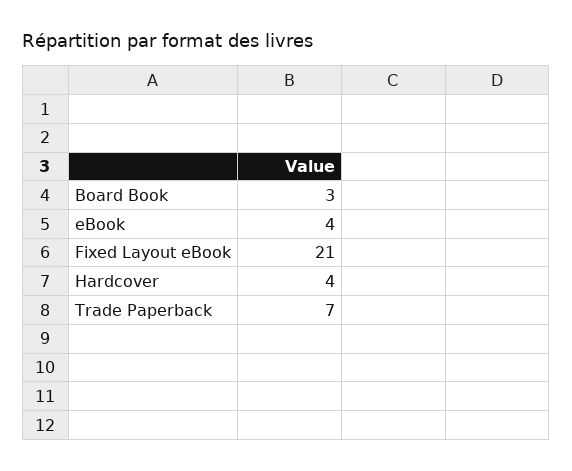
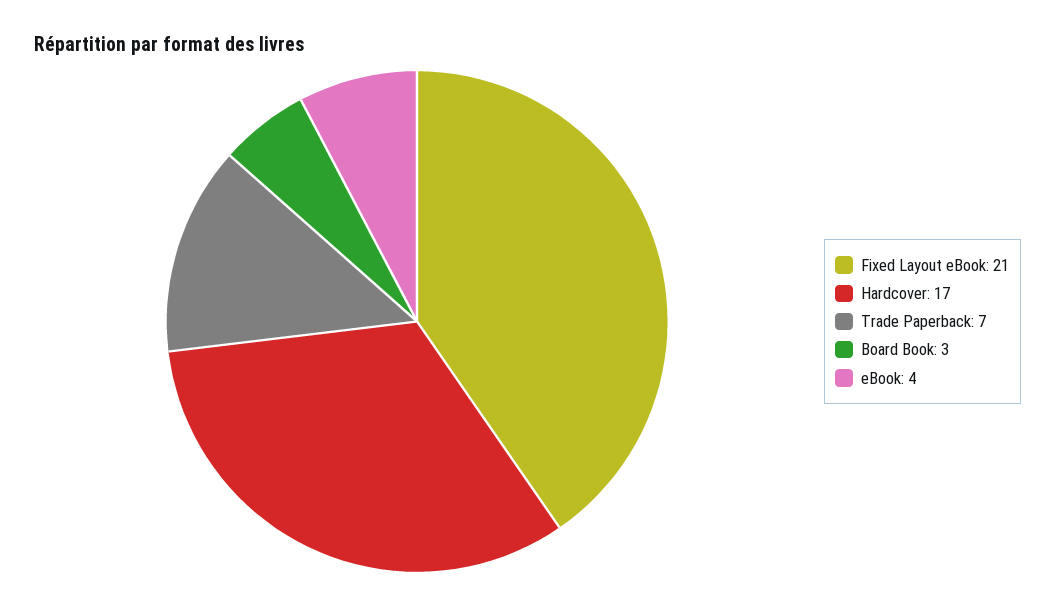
  {
    "Board Book": 3,
    "eBook": 4,
    "Fixed Layout eBook": 21,
-   "Hardcover": 4,
+   "Hardcover": 17,
    "Trade Paperback": 7
  }

